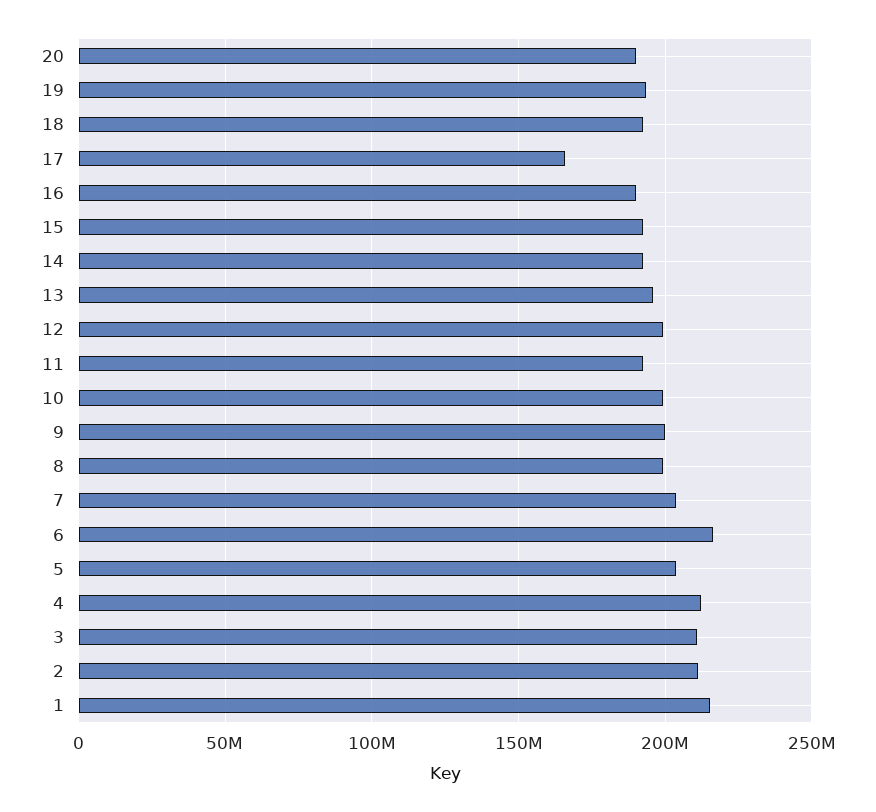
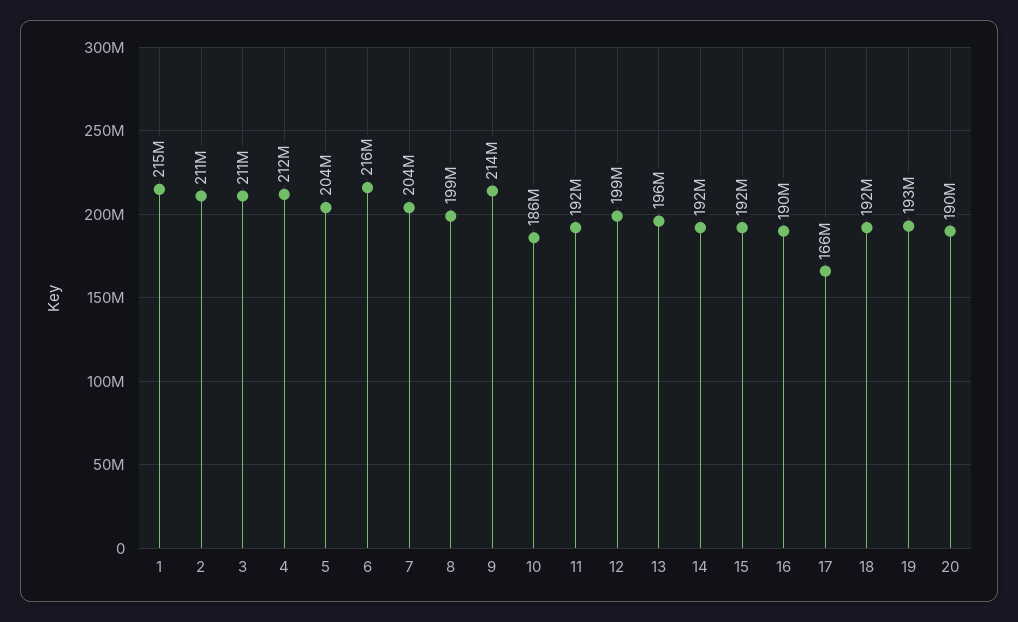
  {
    "20": 190000000,
    "19": 193000000,
    "18": 192000000,
    "17": 166000000,
    "16": 190000000,
    "15": 192000000,
    "14": 192000000,
    "13": 196000000,
    "12": 199000000,
    "11": 192000000,
-   "10": 200000000,
+   "10": 186000000,
-   "9": 200000000,
+   "9": 214000000,
    "8": 199000000,
    "7": 204000000,
    "6": 216000000,
    "5": 204000000,
    "4": 212000000,
    "3": 211000000,
    "2": 211000000,
    "1": 215000000
  }

